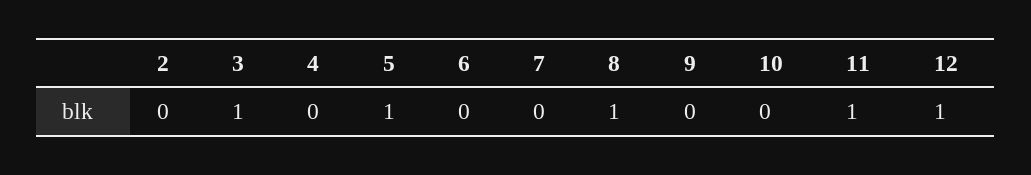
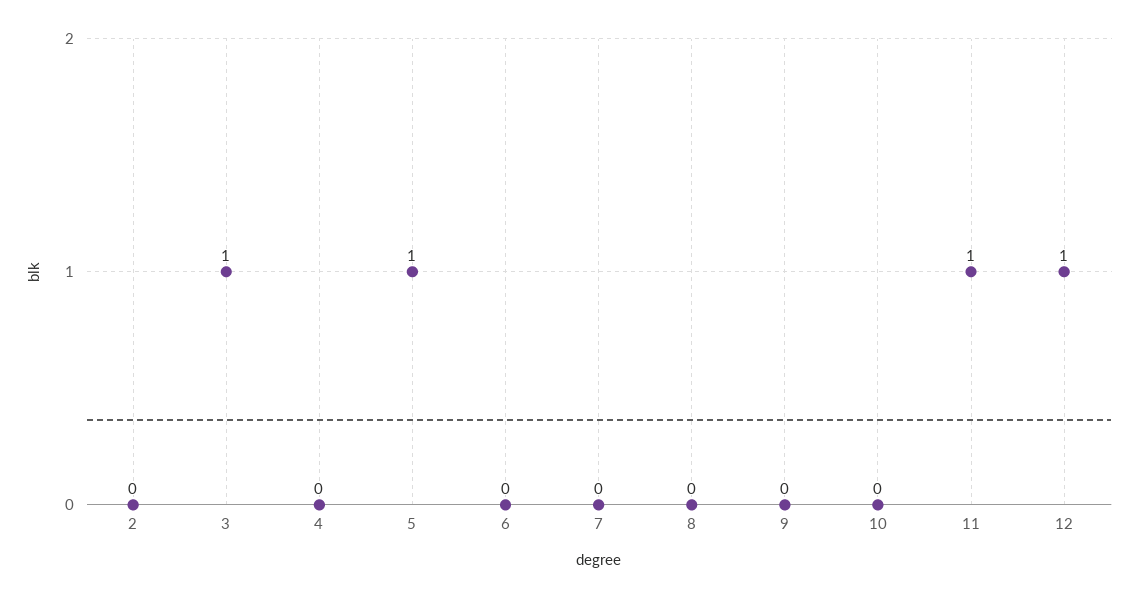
  {
    "2": 0,
    "3": 1,
    "4": 0,
    "5": 1,
    "6": 0,
    "7": 0,
-   "8": 1,
+   "8": 0,
    "9": 0,
    "10": 0,
    "11": 1,
    "12": 1
  }

